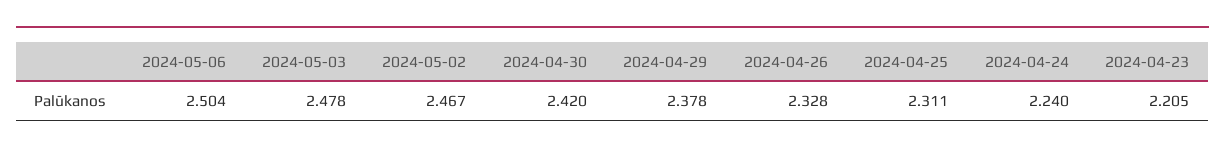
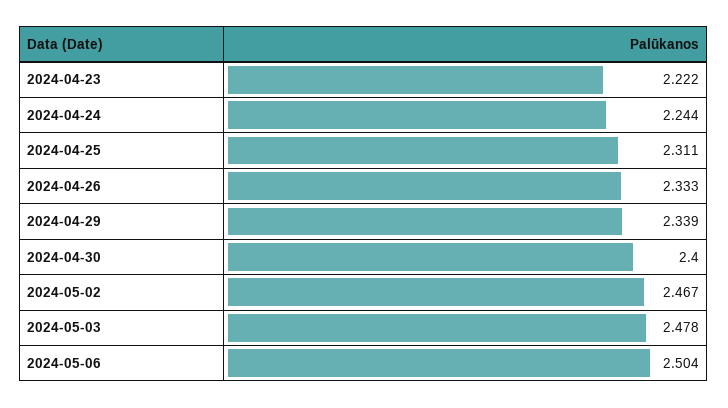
  {
    "2024-05-06": 2.504,
    "2024-05-03": 2.478,
    "2024-05-02": 2.467,
-   "2024-04-30": 2.42,
+   "2024-04-30": 2.4,
-   "2024-04-29": 2.378,
+   "2024-04-29": 2.339,
-   "2024-04-26": 2.328,
+   "2024-04-26": 2.333,
    "2024-04-25": 2.311,
-   "2024-04-24": 2.24,
+   "2024-04-24": 2.244,
-   "2024-04-23": 2.205
+   "2024-04-23": 2.222
  }

